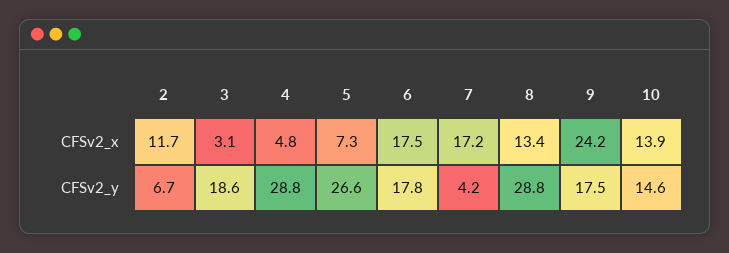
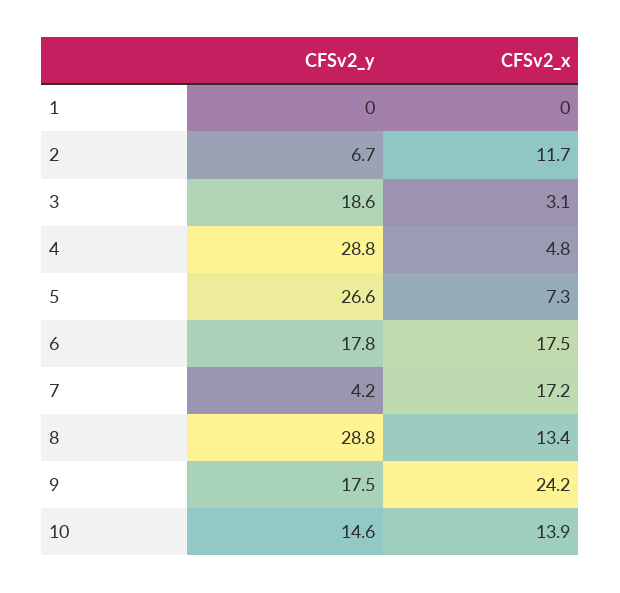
  {
    "2": {
      "CFSv2_x": 11.7,
      "CFSv2_y": 6.7
    },
    "3": {
      "CFSv2_x": 3.1,
      "CFSv2_y": 18.6
    },
    "4": {
      "CFSv2_x": 4.8,
      "CFSv2_y": 28.8
    },
    "5": {
      "CFSv2_x": 7.3,
      "CFSv2_y": 26.6
    },
    "6": {
      "CFSv2_x": 17.5,
      "CFSv2_y": 17.8
    },
    "7": {
      "CFSv2_x": 17.2,
      "CFSv2_y": 4.2
    },
    "8": {
      "CFSv2_x": 13.4,
      "CFSv2_y": 28.8
    },
    "9": {
      "CFSv2_x": 24.2,
      "CFSv2_y": 17.5
    },
    "10": {
      "CFSv2_x": 13.9,
      "CFSv2_y": 14.6
-   }
+   },
+   "1": {
+     "CFSv2_y": 0,
+     "CFSv2_x": 0
+   }
  }

